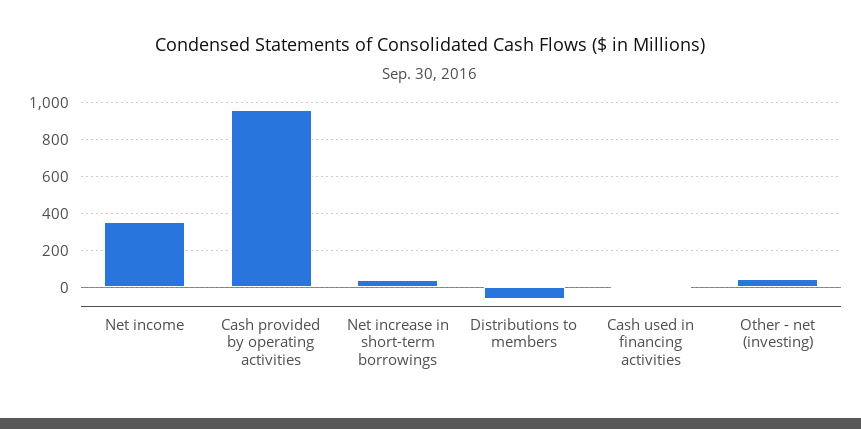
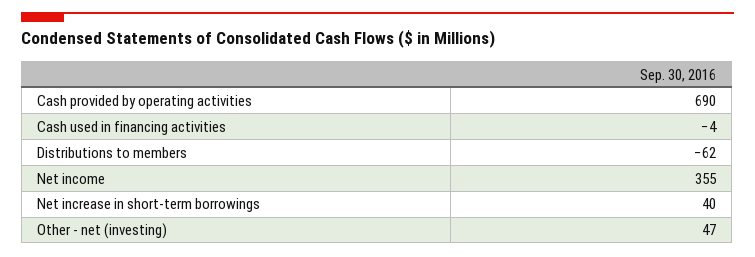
  {
    "Net income": 355,
-   "Cash provided by operating activities": 950,
+   "Cash provided by operating activities": 690,
    "Net increase in short-term borrowings": 40,
    "Distributions to members": -62,
    "Cash used in financing activities": -4,
    "Other - net (investing)": 47
  }

